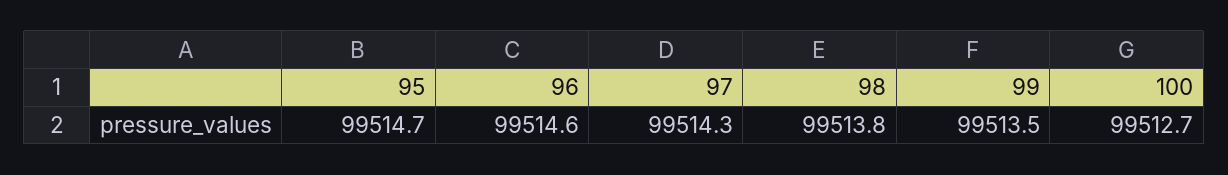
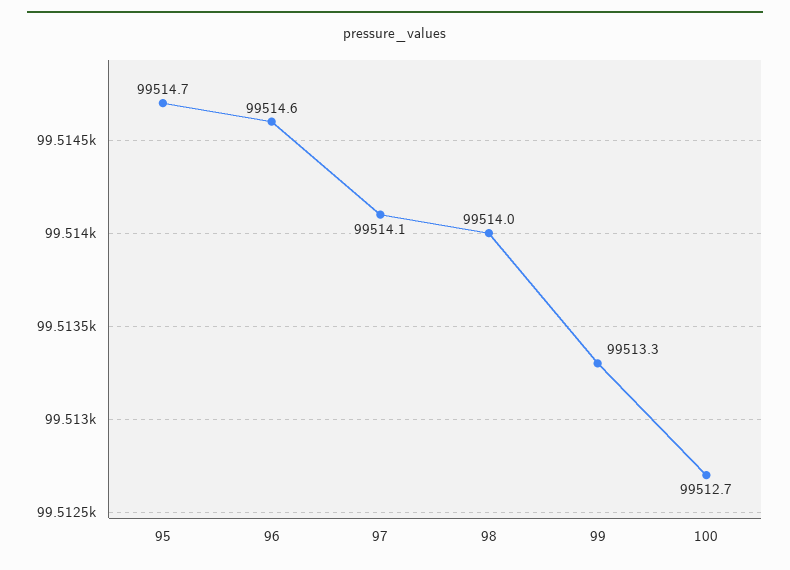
  {
    "95": 99514.7,
    "96": 99514.6,
-   "97": 99514.3,
+   "97": 99514.1,
-   "98": 99513.8,
+   "98": 99514,
-   "99": 99513.5,
+   "99": 99513.3,
    "100": 99512.7
  }

